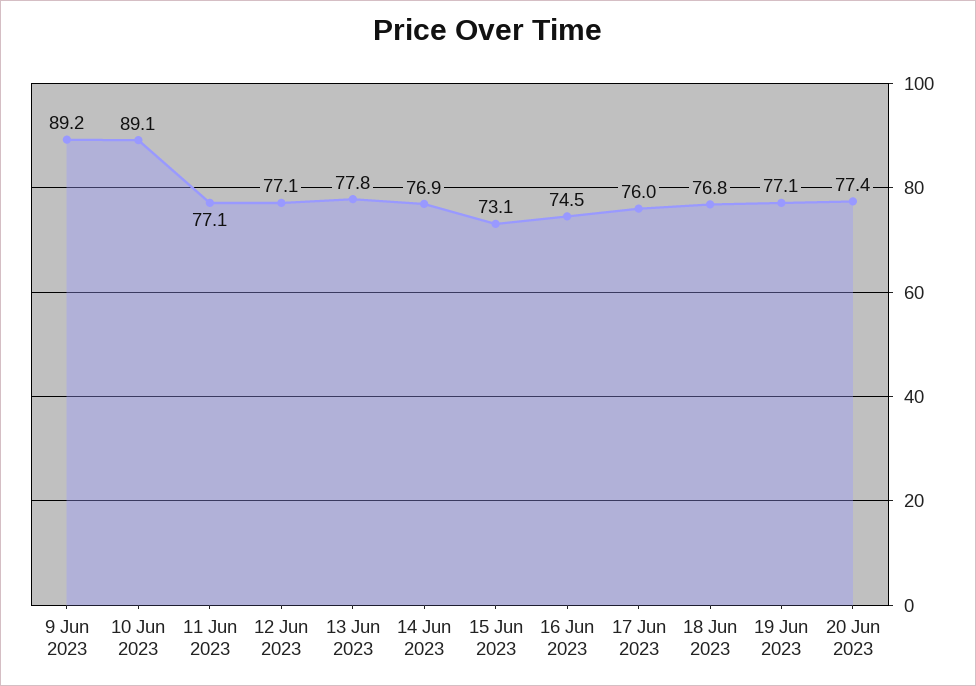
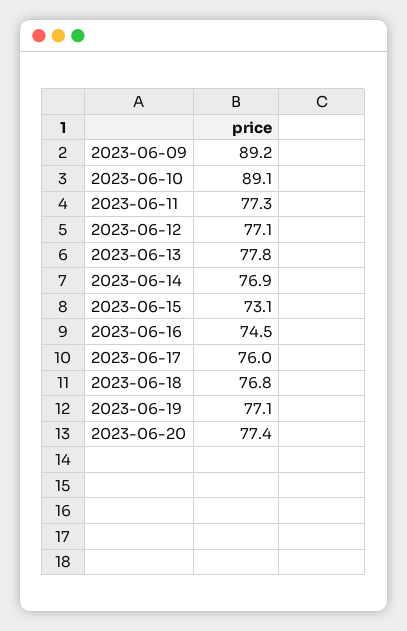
  {
    "9 Jun 2023": 89.2,
    "10 Jun 2023": 89.1,
-   "11 Jun 2023": 77.1,
+   "11 Jun 2023": 77.3,
    "12 Jun 2023": 77.1,
    "13 Jun 2023": 77.8,
    "14 Jun 2023": 76.9,
    "15 Jun 2023": 73.1,
    "16 Jun 2023": 74.5,
    "17 Jun 2023": 76,
    "18 Jun 2023": 76.8,
    "19 Jun 2023": 77.1,
    "20 Jun 2023": 77.4
  }

